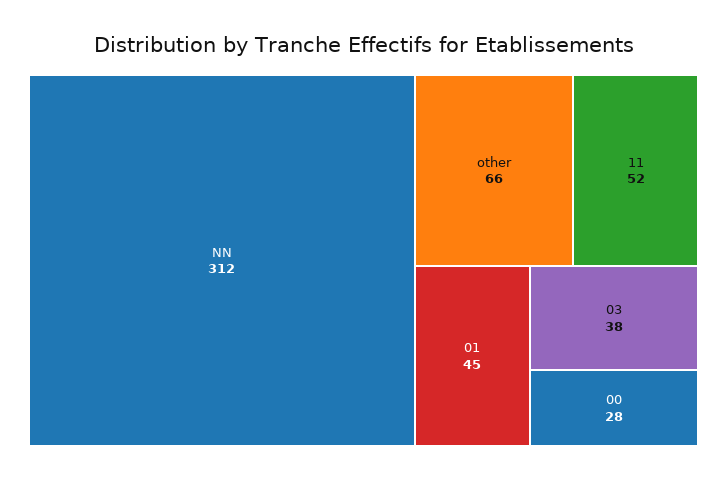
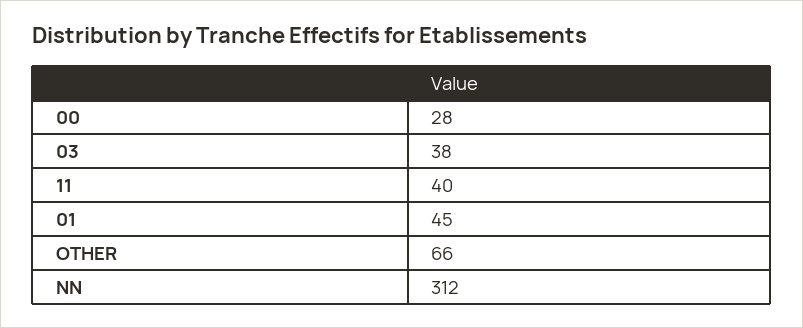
  {
    "NN": 312,
    "other": 66,
-   "11": 52,
+   "11": 40,
    "01": 45,
    "03": 38,
    "00": 28
  }

